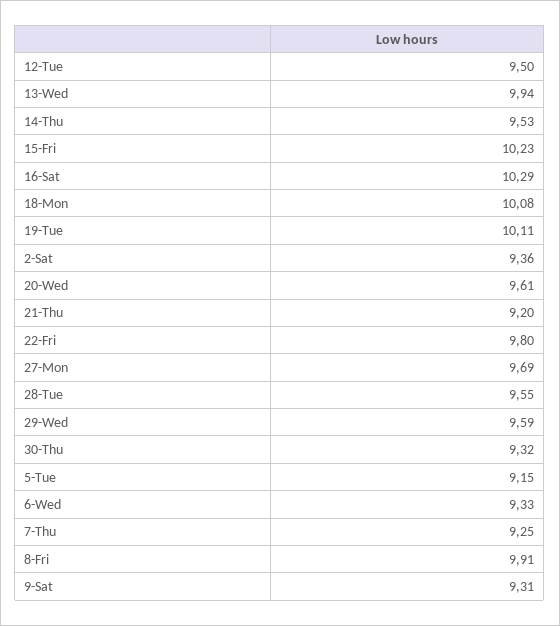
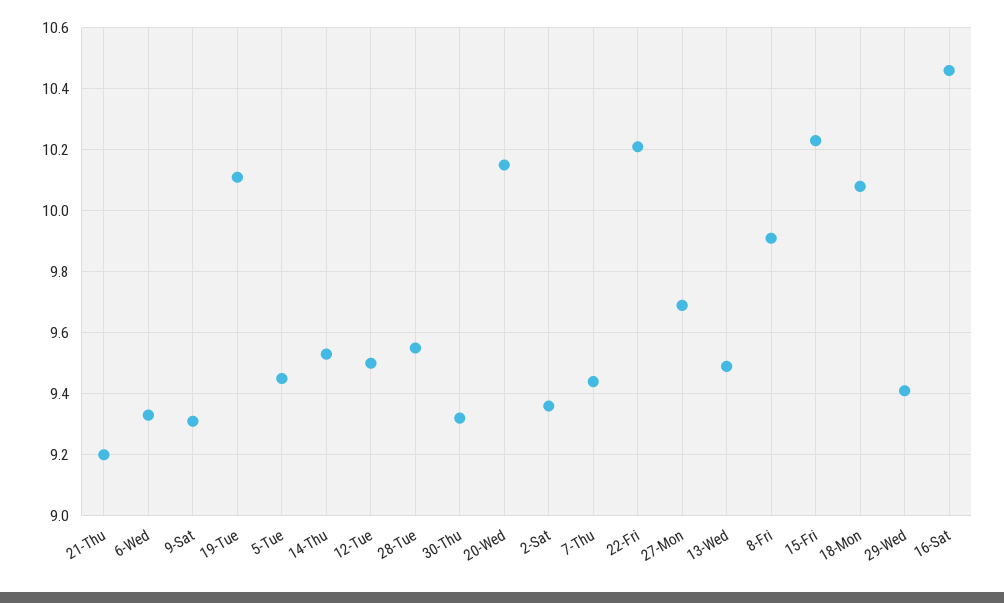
  {
    "12-Tue": 9.5,
-   "13-Wed": 9.94,
+   "13-Wed": 9.5,
    "14-Thu": 9.53,
    "15-Fri": 10.23,
-   "16-Sat": 10.29,
+   "16-Sat": 10.45,
    "18-Mon": 10.08,
    "19-Tue": 10.11,
    "2-Sat": 9.36,
-   "20-Wed": 9.61,
+   "20-Wed": 10.15,
    "21-Thu": 9.2,
-   "22-Fri": 9.8,
+   "22-Fri": 10.2,
    "27-Mon": 9.69,
    "28-Tue": 9.55,
-   "29-Wed": 9.59,
+   "29-Wed": 9.4,
    "30-Thu": 9.32,
-   "5-Tue": 9.15,
+   "5-Tue": 9.45,
    "6-Wed": 9.33,
-   "7-Thu": 9.25,
+   "7-Thu": 9.45,
    "8-Fri": 9.91,
    "9-Sat": 9.31
  }

